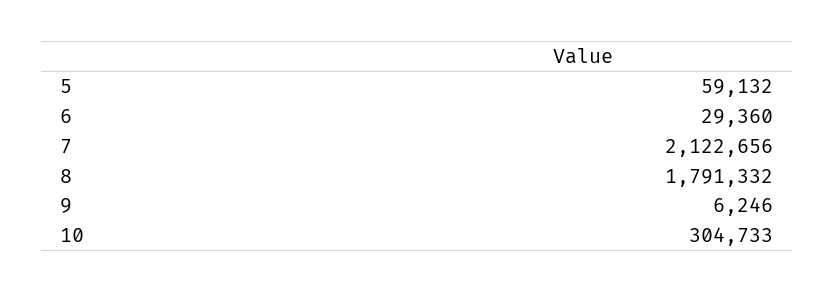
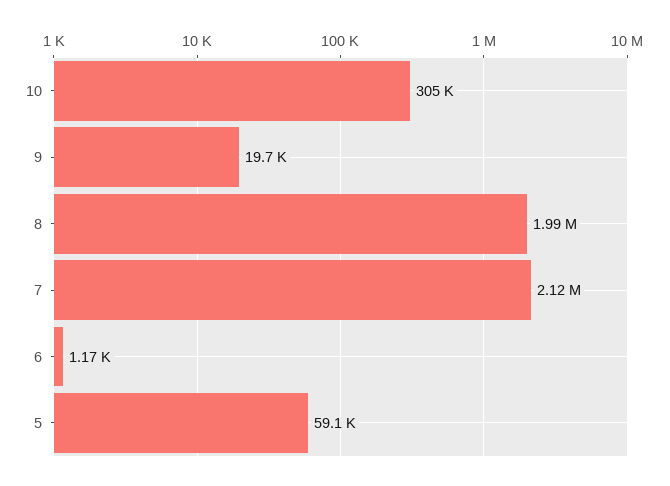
  {
    "5": 59132,
-   "6": 29360,
+   "6": 1170,
    "7": 2122656,
-   "8": 1791332,
+   "8": 1990000,
-   "9": 6246,
+   "9": 19700,
    "10": 304733
  }

